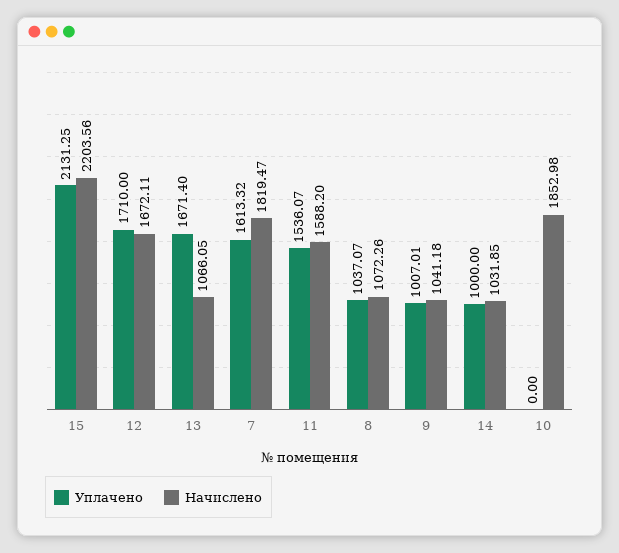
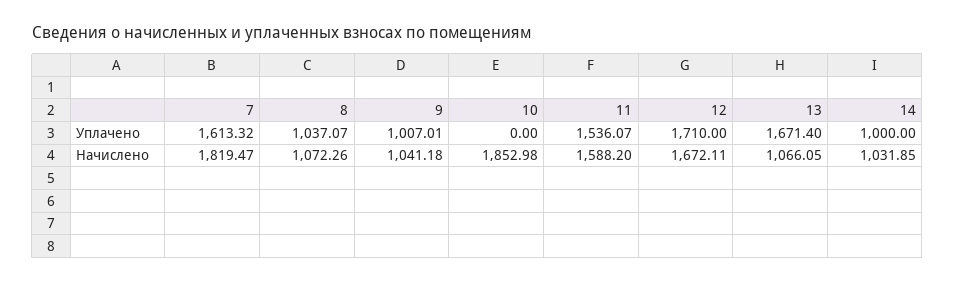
  {
    "Уплачено": {
-     "15": 2131.25,
      "12": 1710,
      "13": 1671.4,
      "7": 1613.32,
      "11": 1536.07,
      "8": 1037.07,
      "9": 1007.01,
      "14": 1000,
      "10": 0
    },
    "Начислено": {
-     "15": 2203.56,
      "12": 1672.11,
      "13": 1066.05,
      "7": 1819.47,
      "11": 1588.2,
      "8": 1072.26,
      "9": 1041.18,
      "14": 1031.85,
      "10": 1852.98
    }
  }

